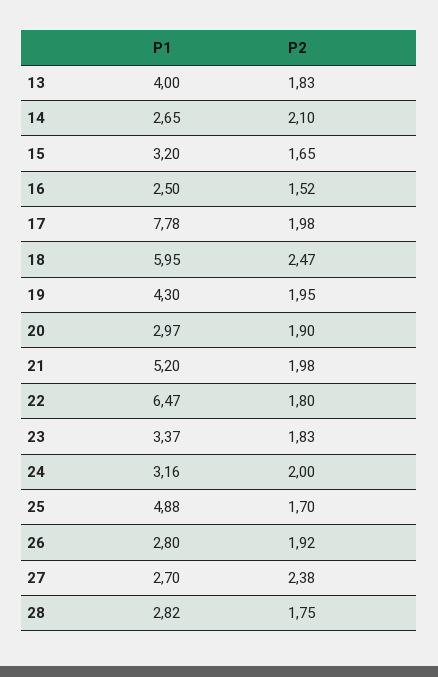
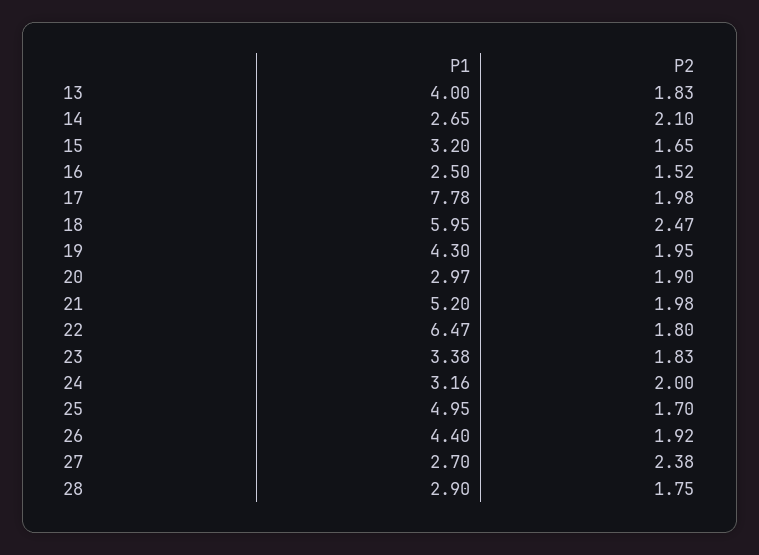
  {
    "P1": {
      "13": 4,
      "14": 2.65,
      "15": 3.2,
      "16": 2.5,
      "17": 7.78,
      "18": 5.95,
      "19": 4.3,
      "20": 2.97,
      "21": 5.2,
      "22": 6.47,
-     "23": 3.37,
+     "23": 3.38,
      "24": 3.16,
-     "25": 4.88,
+     "25": 4.95,
-     "26": 2.8,
+     "26": 4.4,
      "27": 2.7,
-     "28": 2.82
+     "28": 2.9
    },
    "P2": {
      "13": 1.83,
      "14": 2.1,
      "15": 1.65,
      "16": 1.52,
      "17": 1.98,
      "18": 2.47,
      "19": 1.95,
      "20": 1.9,
      "21": 1.98,
      "22": 1.8,
      "23": 1.83,
      "24": 2,
      "25": 1.7,
      "26": 1.92,
      "27": 2.38,
      "28": 1.75
    }
  }

